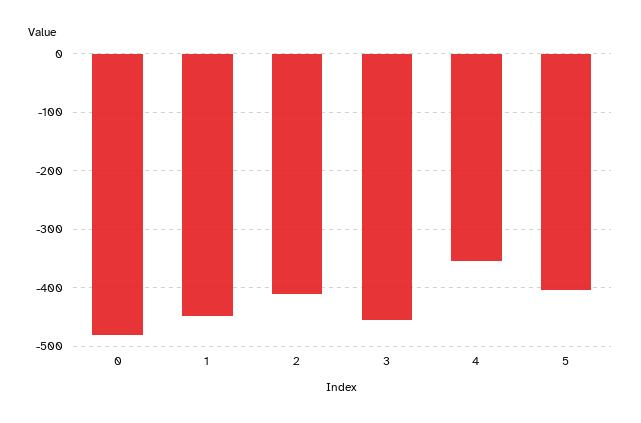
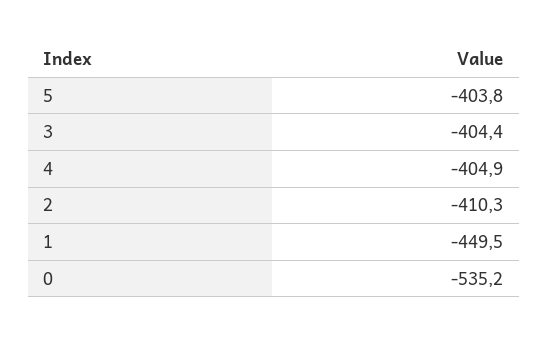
  {
-   "0": -480,
+   "0": -535.2,
    "1": -449.5,
    "2": -410.3,
-   "3": -460,
+   "3": -404.4,
-   "4": -360,
+   "4": -404.9,
    "5": -403.8
  }

